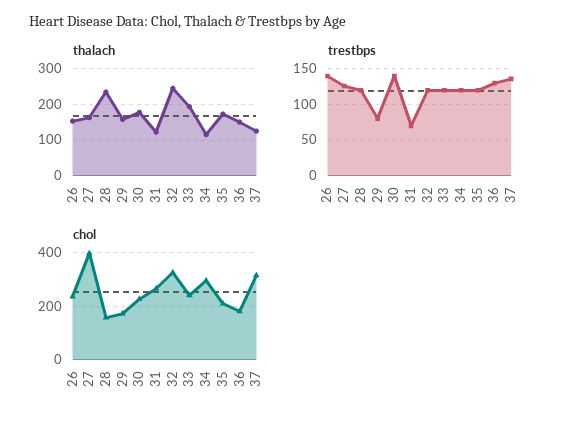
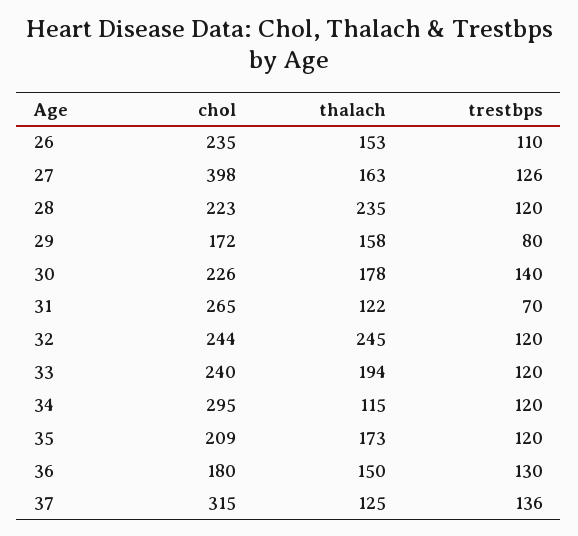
  {
    "thalach": {
      "26": 153,
      "27": 163,
      "28": 235,
      "29": 158,
      "30": 178,
      "31": 122,
      "32": 245,
      "33": 194,
      "34": 115,
      "35": 173,
      "36": 150,
      "37": 125
    },
    "trestbps": {
-     "26": 140,
+     "26": 110,
      "27": 126,
      "28": 120,
      "29": 80,
      "30": 140,
      "31": 70,
      "32": 120,
      "33": 120,
      "34": 120,
      "35": 120,
      "36": 130,
      "37": 136
    },
    "chol": {
      "26": 235,
      "27": 398,
-     "28": 150,
+     "28": 223,
      "29": 172,
      "30": 226,
      "31": 265,
-     "32": 325,
+     "32": 244,
      "33": 240,
      "34": 295,
      "35": 209,
      "36": 180,
      "37": 315
    }
  }

